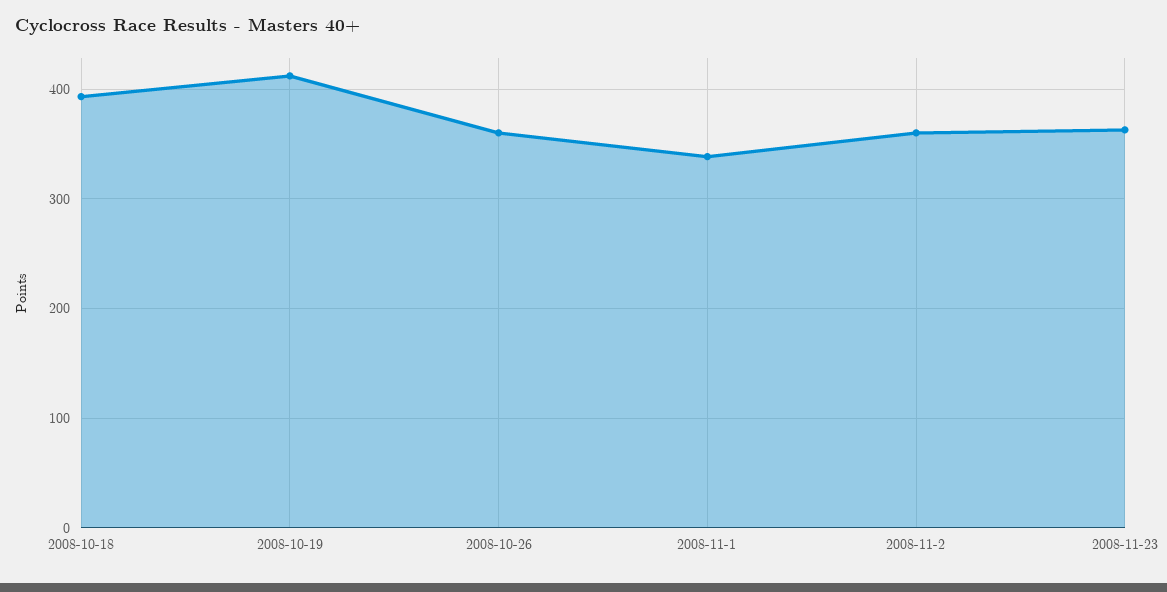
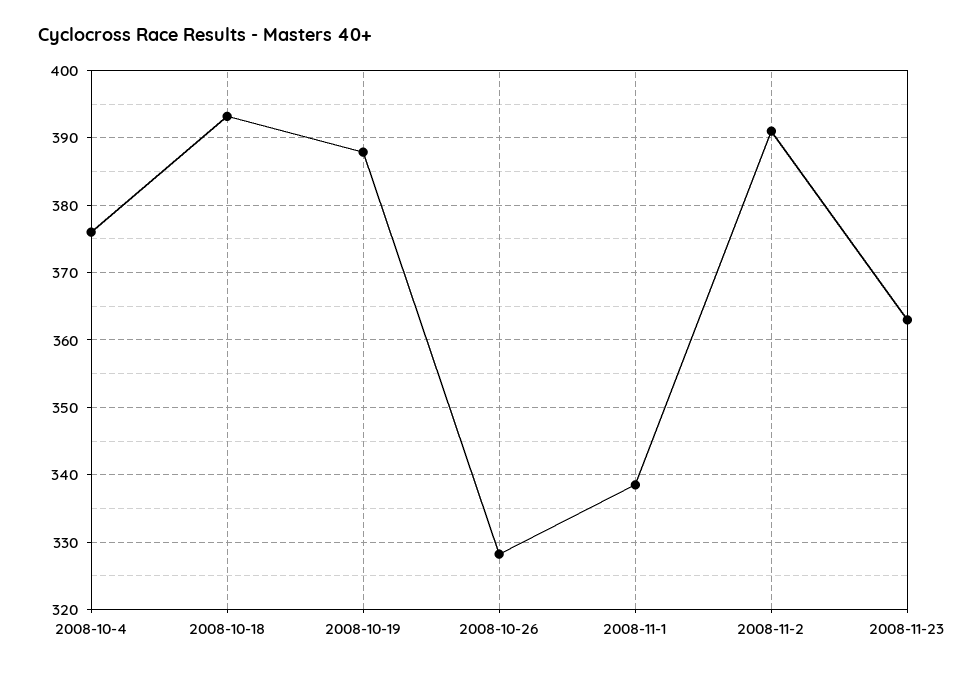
  {
    "2008-10-18": 393,
-   "2008-10-19": 410,
+   "2008-10-19": 388,
-   "2008-10-26": 360,
+   "2008-10-26": 328,
    "2008-11-1": 339,
-   "2008-11-2": 360,
+   "2008-11-2": 391,
-   "2008-11-23": 363
+   "2008-11-23": 363,
+   "2008-10-4": 376
  }

